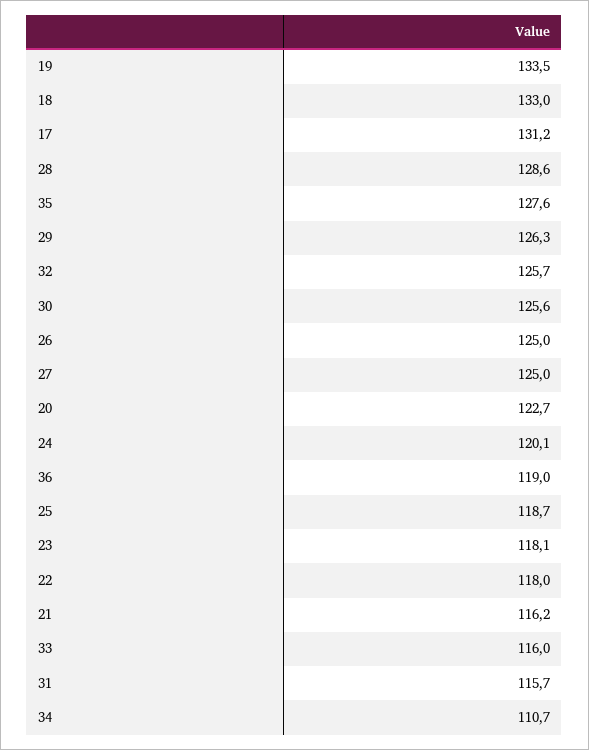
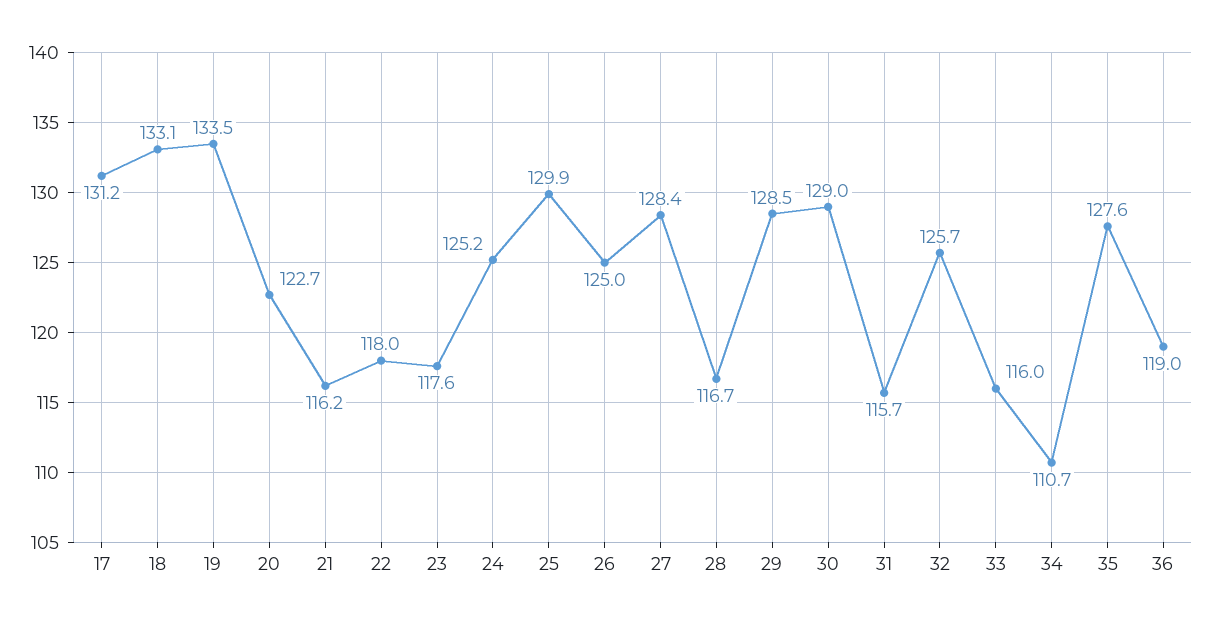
  {
    "19": 133.5,
-   "18": 133,
+   "18": 133.1,
    "17": 131.2,
-   "28": 128.6,
+   "28": 116.7,
    "35": 127.6,
-   "29": 126.3,
+   "29": 128.5,
    "32": 125.7,
-   "30": 125.6,
+   "30": 129,
    "26": 125,
-   "27": 125,
+   "27": 128.4,
    "20": 122.7,
-   "24": 120.1,
+   "24": 125.2,
    "36": 119,
-   "25": 118.7,
+   "25": 129.9,
-   "23": 118.1,
+   "23": 117.6,
    "22": 118,
    "21": 116.2,
    "33": 116,
    "31": 115.7,
    "34": 110.7
  }

